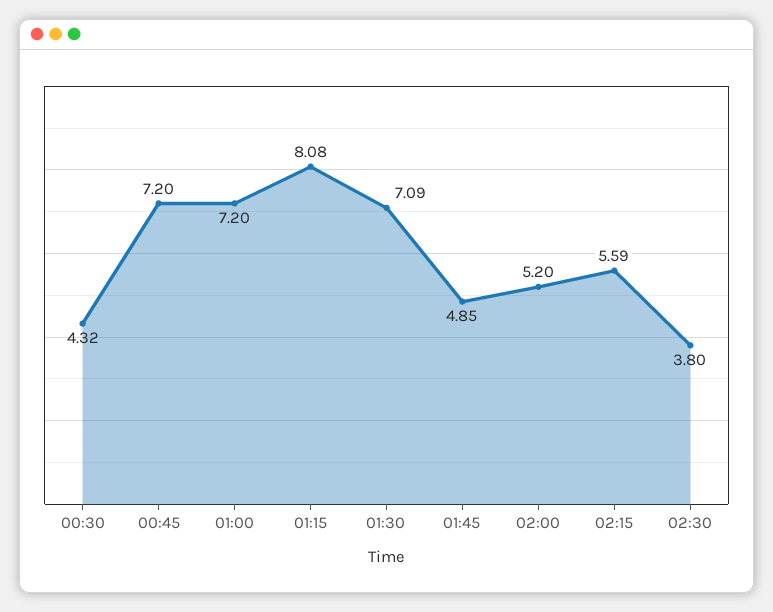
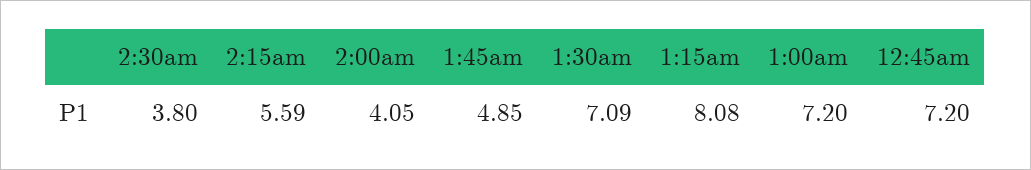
  {
-   "00:30": 4.32,
    "00:45": 7.2,
    "01:00": 7.2,
    "01:15": 8.08,
    "01:30": 7.09,
    "01:45": 4.85,
-   "02:00": 5.2,
+   "02:00": 4.05,
    "02:15": 5.59,
    "02:30": 3.8
  }

